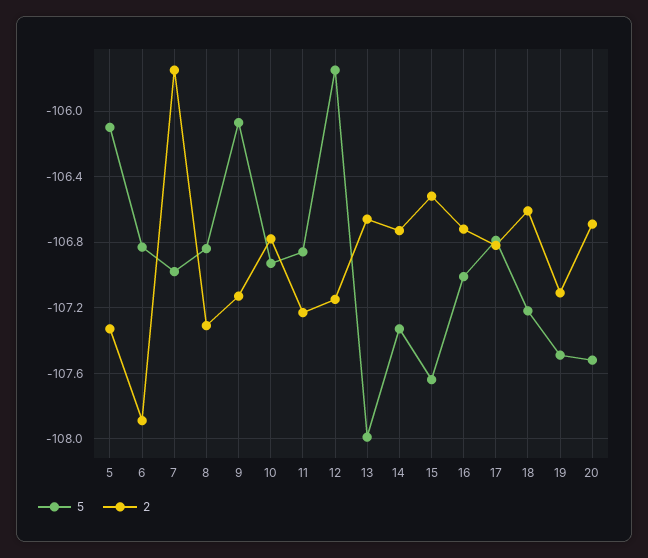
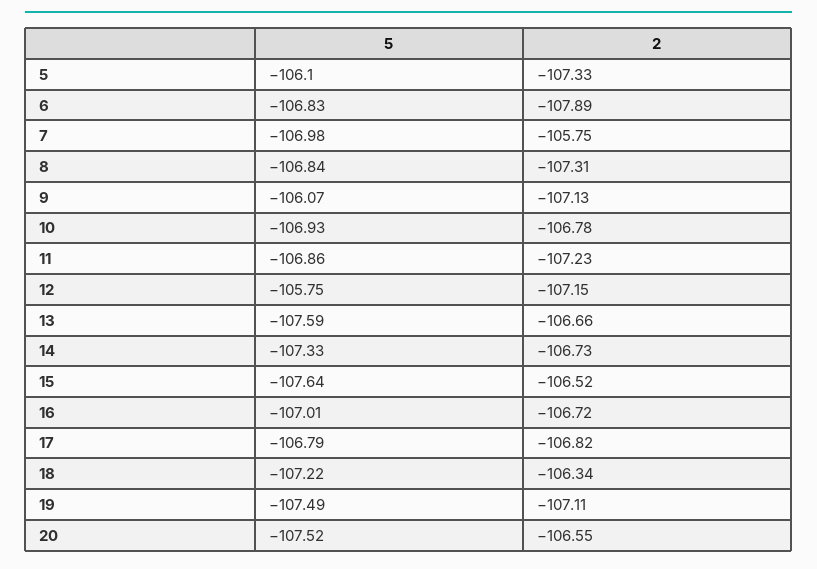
  {
    "5": {
      "5": -106.1,
      "6": -106.83,
      "7": -106.98,
      "8": -106.84,
      "9": -106.07,
      "10": -106.93,
      "11": -106.86,
      "12": -105.75,
-     "13": -108,
+     "13": -107.59,
      "14": -107.33,
      "15": -107.64,
      "16": -107.01,
      "17": -106.79,
      "18": -107.22,
      "19": -107.49,
      "20": -107.52
    },
    "2": {
      "5": -107.33,
      "6": -107.89,
      "7": -105.75,
      "8": -107.31,
      "9": -107.13,
      "10": -106.78,
      "11": -107.23,
      "12": -107.15,
      "13": -106.66,
      "14": -106.73,
      "15": -106.52,
      "16": -106.72,
      "17": -106.82,
-     "18": -106.6,
+     "18": -106.34,
      "19": -107.11,
-     "20": -106.7
+     "20": -106.55
    }
  }

